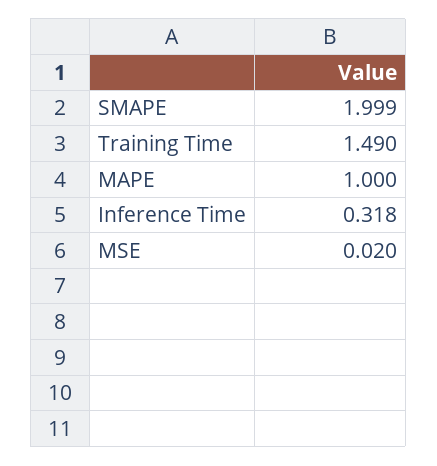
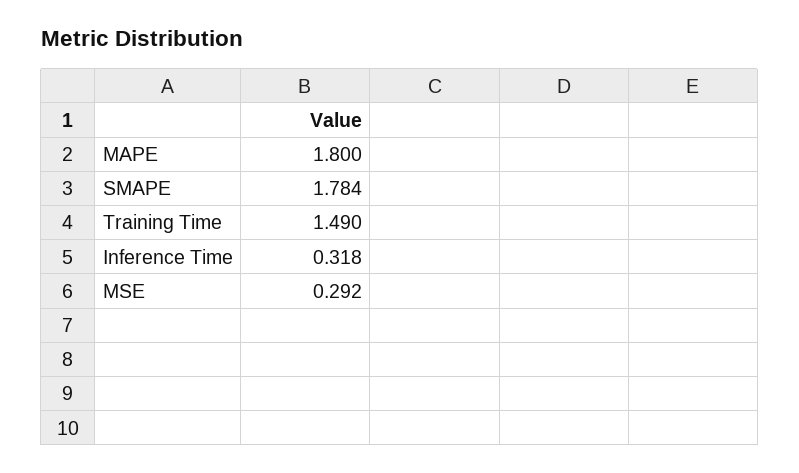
  {
-   "SMAPE": 1.999,
+   "SMAPE": 1.784,
    "Training Time": 1.49,
-   "MAPE": 1,
+   "MAPE": 1.8,
    "Inference Time": 0.318,
-   "MSE": 0.02
+   "MSE": 0.292
  }

